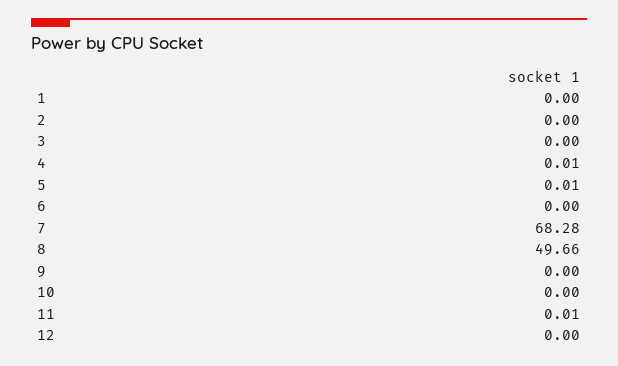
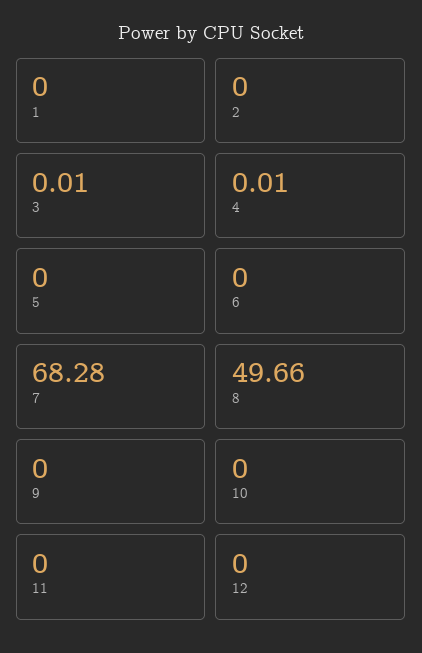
  {
    "1": 0,
    "2": 0,
-   "3": 0,
+   "3": 0.01,
    "4": 0.01,
-   "5": 0.01,
+   "5": 0,
    "6": 0,
    "7": 68.28,
    "8": 49.66,
    "9": 0,
    "10": 0,
-   "11": 0.01,
+   "11": 0,
    "12": 0
  }

